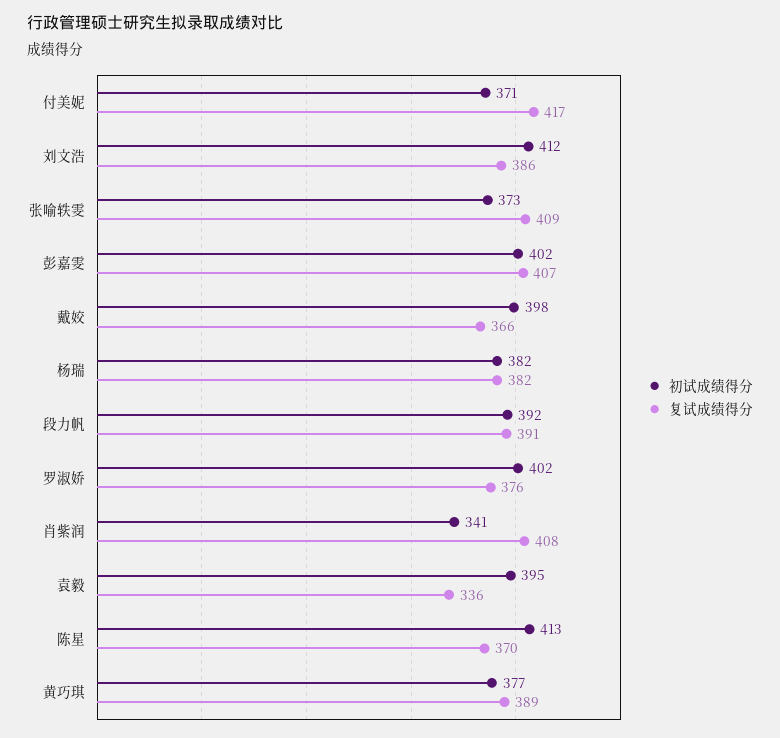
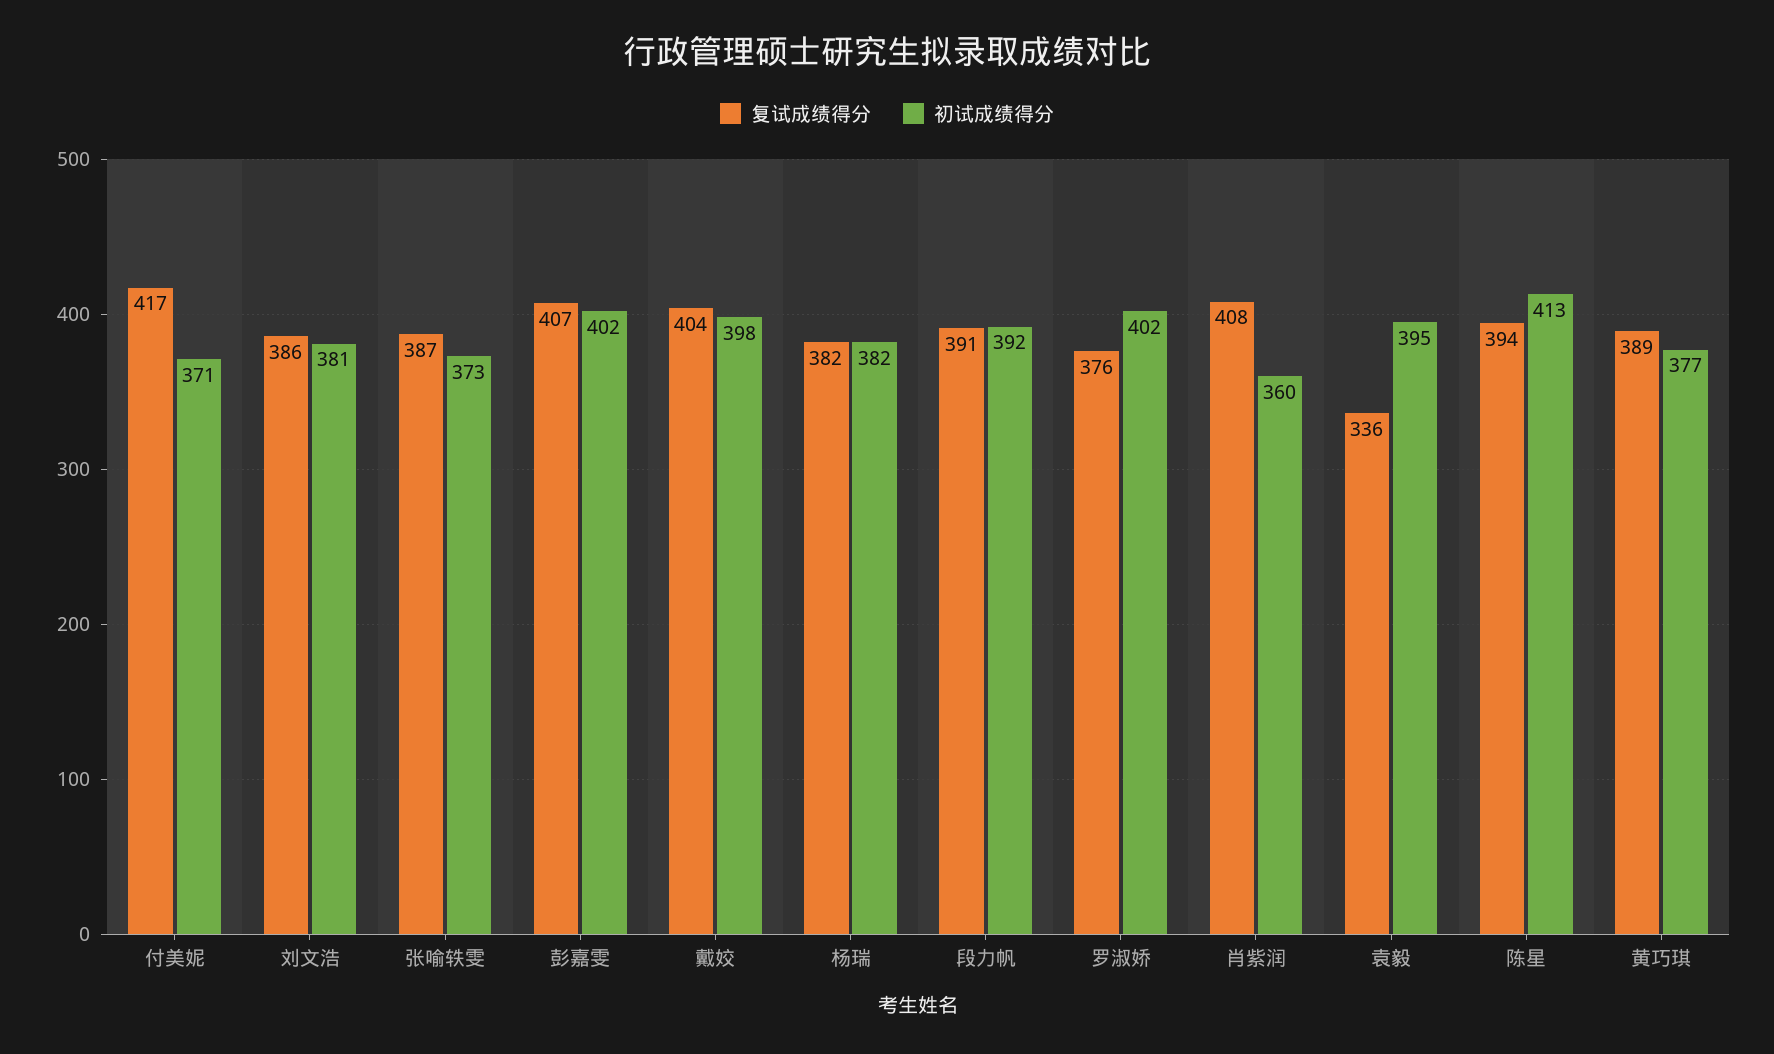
  {
    "初试成绩得分": {
      "付美妮": 371,
-     "刘文浩": 412,
+     "刘文浩": 381,
      "张喻轶雯": 373,
      "彭嘉雯": 402,
      "戴姣": 398,
      "杨瑞": 382,
      "段力帆": 392,
      "罗淑娇": 402,
-     "肖紫润": 341,
+     "肖紫润": 360,
      "袁毅": 395,
      "陈星": 413,
      "黄巧琪": 377
    },
    "复试成绩得分": {
      "付美妮": 417,
      "刘文浩": 386,
-     "张喻轶雯": 409,
+     "张喻轶雯": 387,
      "彭嘉雯": 407,
-     "戴姣": 366,
+     "戴姣": 404,
      "杨瑞": 382,
      "段力帆": 391,
      "罗淑娇": 376,
      "肖紫润": 408,
      "袁毅": 336,
-     "陈星": 370,
+     "陈星": 394,
      "黄巧琪": 389
    }
  }

